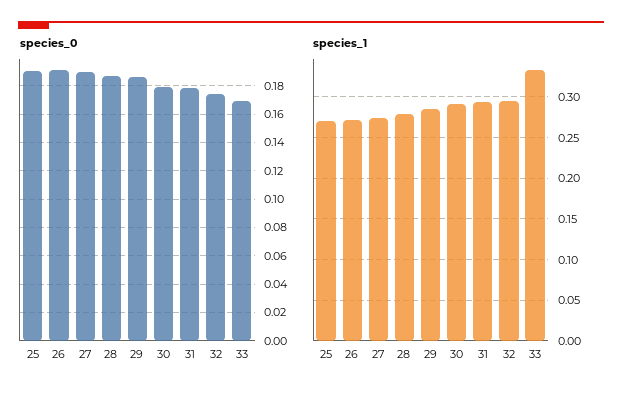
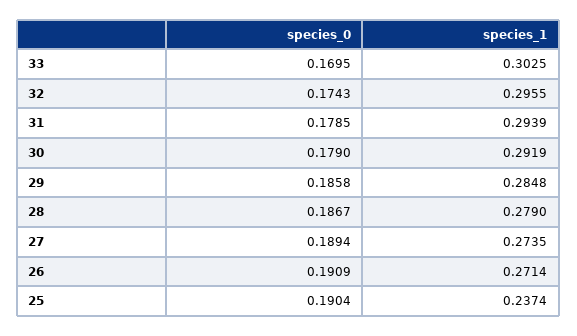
  {
    "species_0": {
      "25": 0.1904,
      "26": 0.1909,
      "27": 0.1894,
      "28": 0.1867,
      "29": 0.1858,
      "30": 0.179,
      "31": 0.1785,
      "32": 0.1743,
      "33": 0.1695
    },
    "species_1": {
-     "25": 0.27,
+     "25": 0.2374,
      "26": 0.2714,
      "27": 0.2735,
      "28": 0.279,
      "29": 0.2848,
      "30": 0.2919,
      "31": 0.2939,
      "32": 0.2955,
-     "33": 0.33
+     "33": 0.3025
    }
  }

